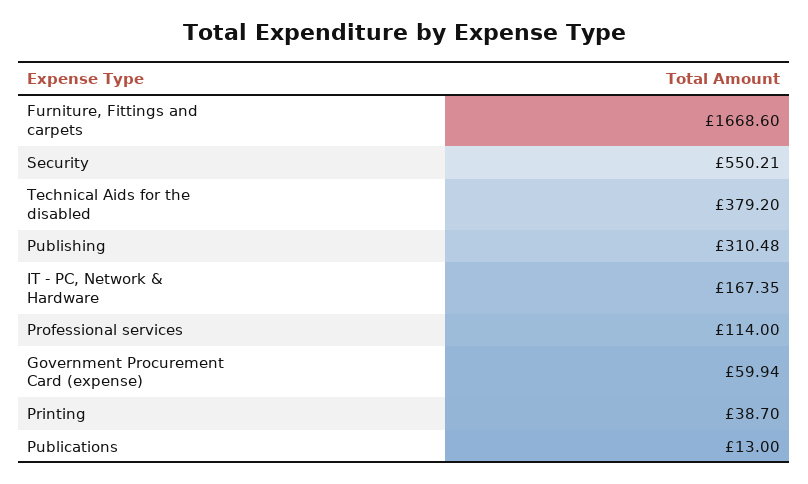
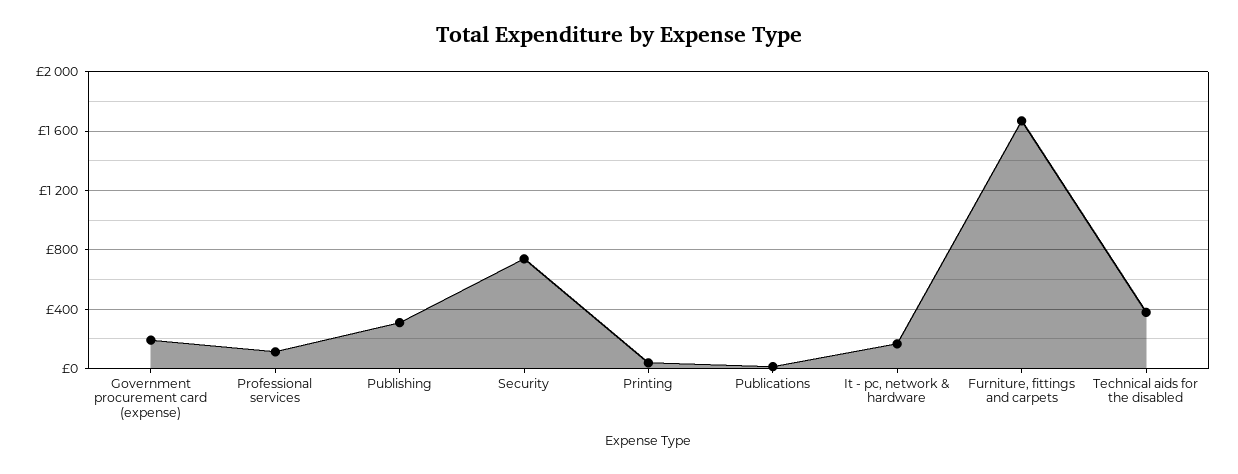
  {
    "Furniture, Fittings and carpets": 1668.6,
-   "Security": 550.21,
+   "Security": 750,
    "Technical Aids for the disabled": 379.2,
    "Publishing": 310.48,
    "IT - PC, Network & Hardware": 167.35,
    "Professional services": 114,
-   "Government Procurement Card (expense)": 59.94,
+   "Government Procurement Card (expense)": 200,
    "Printing": 38.7,
    "Publications": 13
  }

